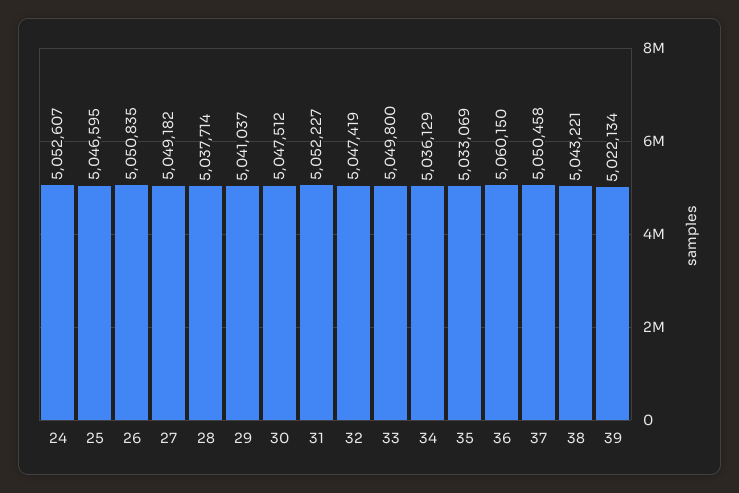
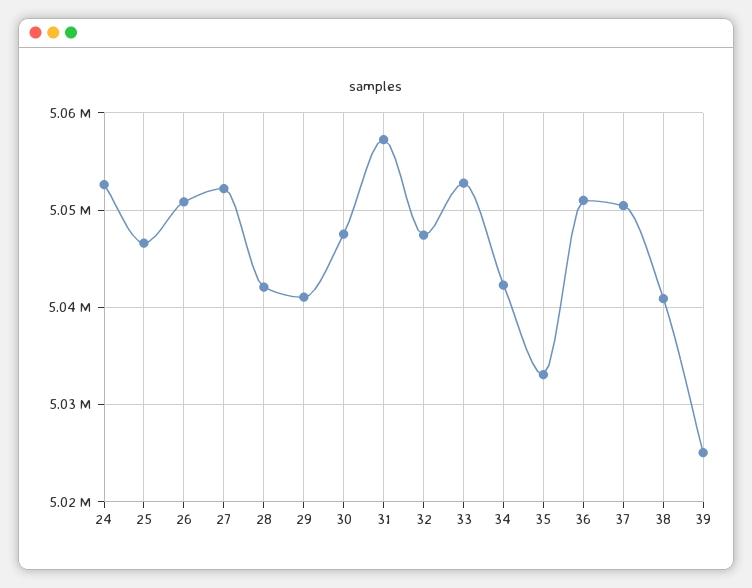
  {
    "24": 5052607,
    "25": 5046595,
    "26": 5050835,
-   "27": 5049182,
+   "27": 5052000,
-   "28": 5037714,
+   "28": 5042000,
    "29": 5041037,
    "30": 5047512,
-   "31": 5052227,
+   "31": 5057000,
    "32": 5047419,
-   "33": 5049800,
+   "33": 5053000,
-   "34": 5036129,
+   "34": 5042000,
    "35": 5033069,
-   "36": 5060150,
+   "36": 5051000,
    "37": 5050458,
-   "38": 5043221,
+   "38": 5041000,
-   "39": 5022134
+   "39": 5025000
  }

